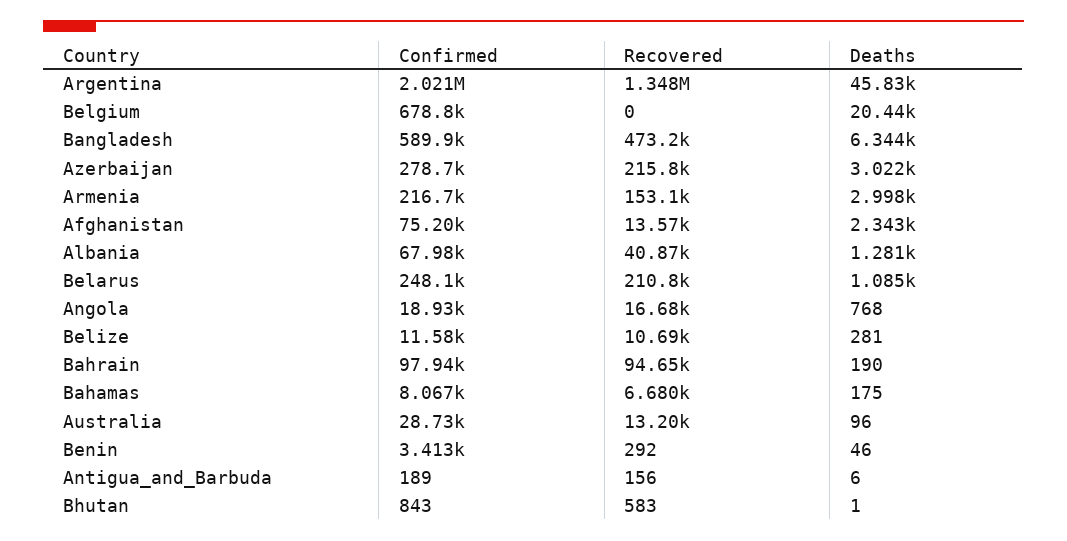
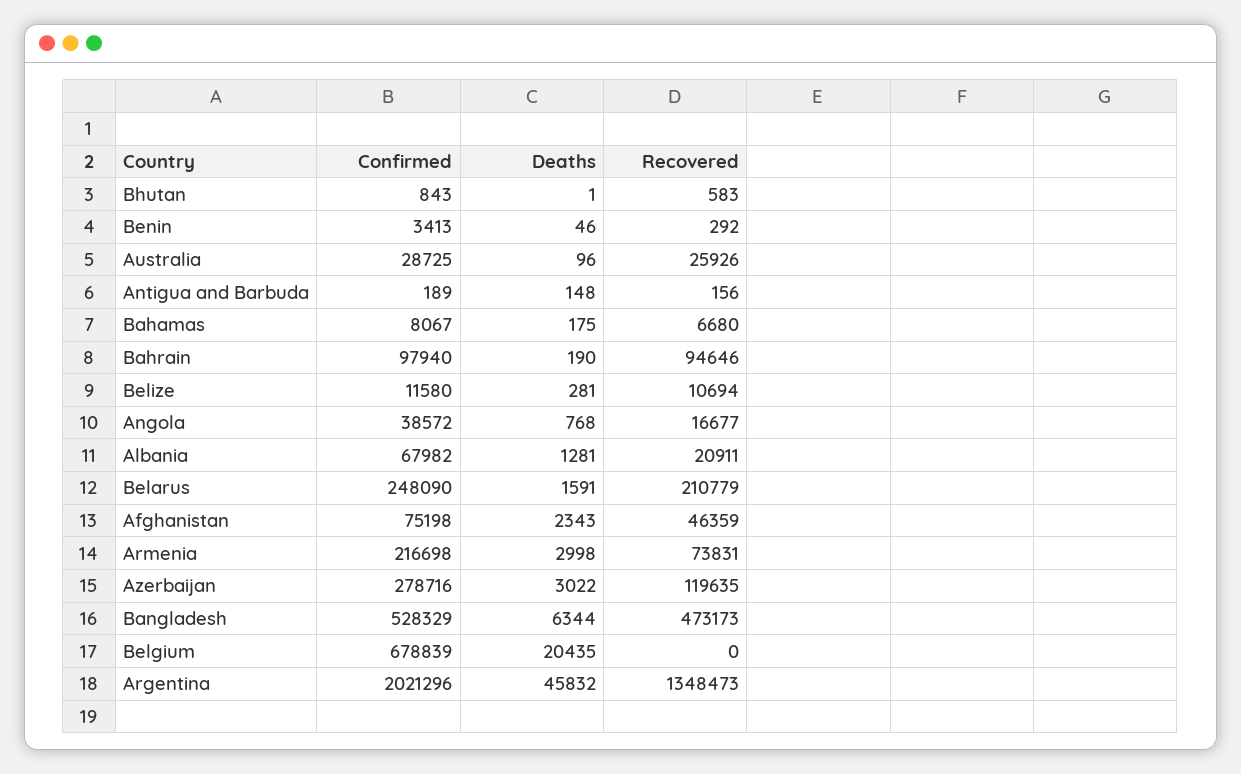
  {
    "Confirmed": {
      "Argentina": 2021296,
      "Belgium": 678839,
-     "Bangladesh": 589900,
+     "Bangladesh": 528329,
      "Azerbaijan": 278716,
      "Armenia": 216698,
      "Afghanistan": 75198,
      "Albania": 67982,
      "Belarus": 248090,
-     "Angola": 18930,
+     "Angola": 38572,
      "Belize": 11580,
      "Bahrain": 97940,
      "Bahamas": 8067,
      "Australia": 28725,
      "Benin": 3413,
      "Antigua_and_Barbuda": 189,
      "Bhutan": 843
    },
    "Recovered": {
      "Argentina": 1348473,
      "Belgium": 0,
      "Bangladesh": 473173,
-     "Azerbaijan": 215800,
+     "Azerbaijan": 119635,
-     "Armenia": 153100,
+     "Armenia": 73831,
-     "Afghanistan": 13570,
+     "Afghanistan": 46359,
-     "Albania": 40870,
+     "Albania": 20911,
      "Belarus": 210779,
      "Angola": 16677,
      "Belize": 10694,
      "Bahrain": 94646,
      "Bahamas": 6680,
-     "Australia": 13200,
+     "Australia": 25926,
      "Benin": 292,
      "Antigua_and_Barbuda": 156,
      "Bhutan": 583
    },
    "Deaths": {
      "Argentina": 45832,
      "Belgium": 20435,
      "Bangladesh": 6344,
      "Azerbaijan": 3022,
      "Armenia": 2998,
      "Afghanistan": 2343,
      "Albania": 1281,
-     "Belarus": 1085,
+     "Belarus": 1591,
      "Angola": 768,
      "Belize": 281,
      "Bahrain": 190,
      "Bahamas": 175,
      "Australia": 96,
      "Benin": 46,
-     "Antigua_and_Barbuda": 6,
+     "Antigua_and_Barbuda": 148,
      "Bhutan": 1
    }
  }

